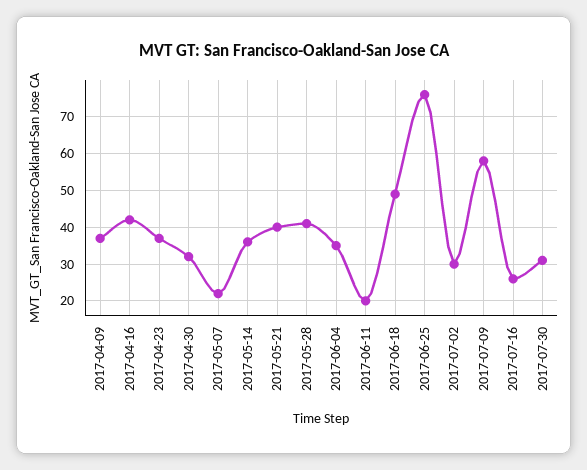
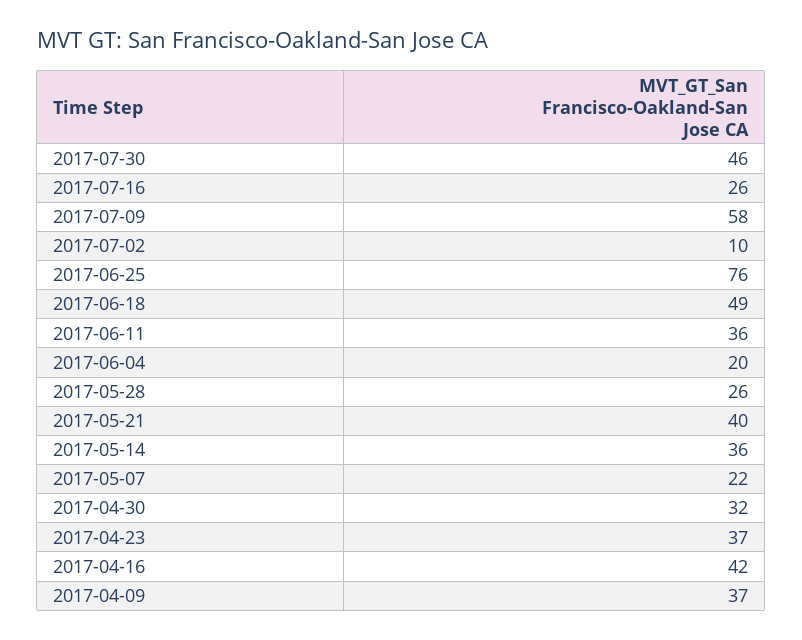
  {
    "2017-04-09": 37,
    "2017-04-16": 42,
    "2017-04-23": 37,
    "2017-04-30": 32,
    "2017-05-07": 22,
    "2017-05-14": 36,
    "2017-05-21": 40,
-   "2017-05-28": 40,
+   "2017-05-28": 26,
-   "2017-06-04": 35,
+   "2017-06-04": 20,
-   "2017-06-11": 20,
+   "2017-06-11": 36,
    "2017-06-18": 49,
    "2017-06-25": 76,
-   "2017-07-02": 30,
+   "2017-07-02": 10,
    "2017-07-09": 58,
    "2017-07-16": 26,
-   "2017-07-30": 30
+   "2017-07-30": 46
  }

